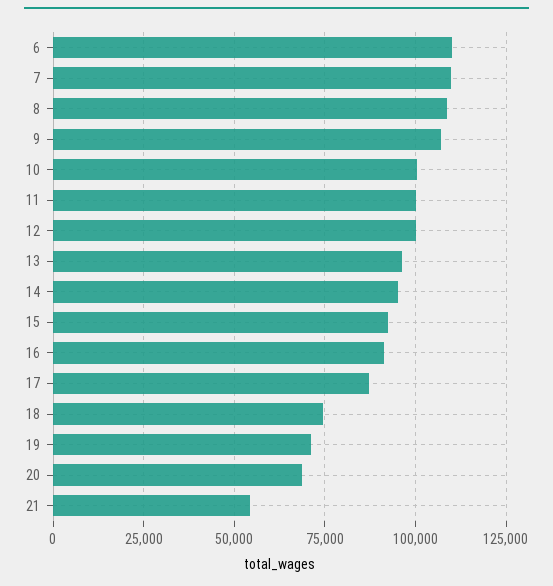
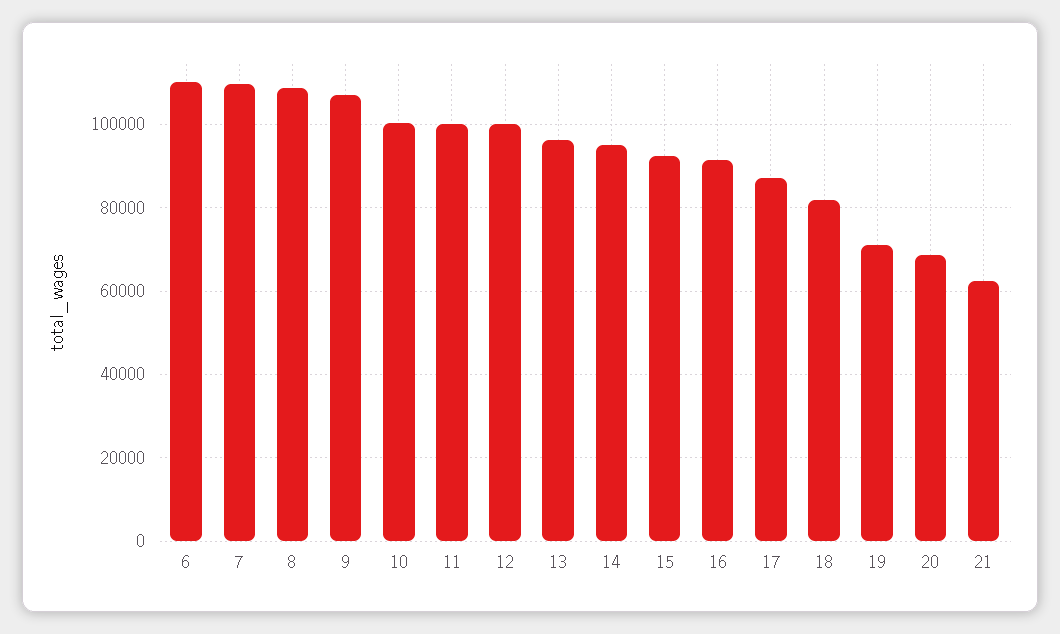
  {
    "6": 110000,
    "7": 110000,
    "8": 108000,
    "9": 108000,
    "10": 100000,
    "11": 100000,
    "12": 100000,
    "13": 96000,
    "14": 96000,
    "15": 92000,
    "16": 92000,
    "17": 88000,
-   "18": 75000,
+   "18": 82000,
    "19": 72000,
    "20": 68000,
-   "21": 55000
+   "21": 62000
  }

